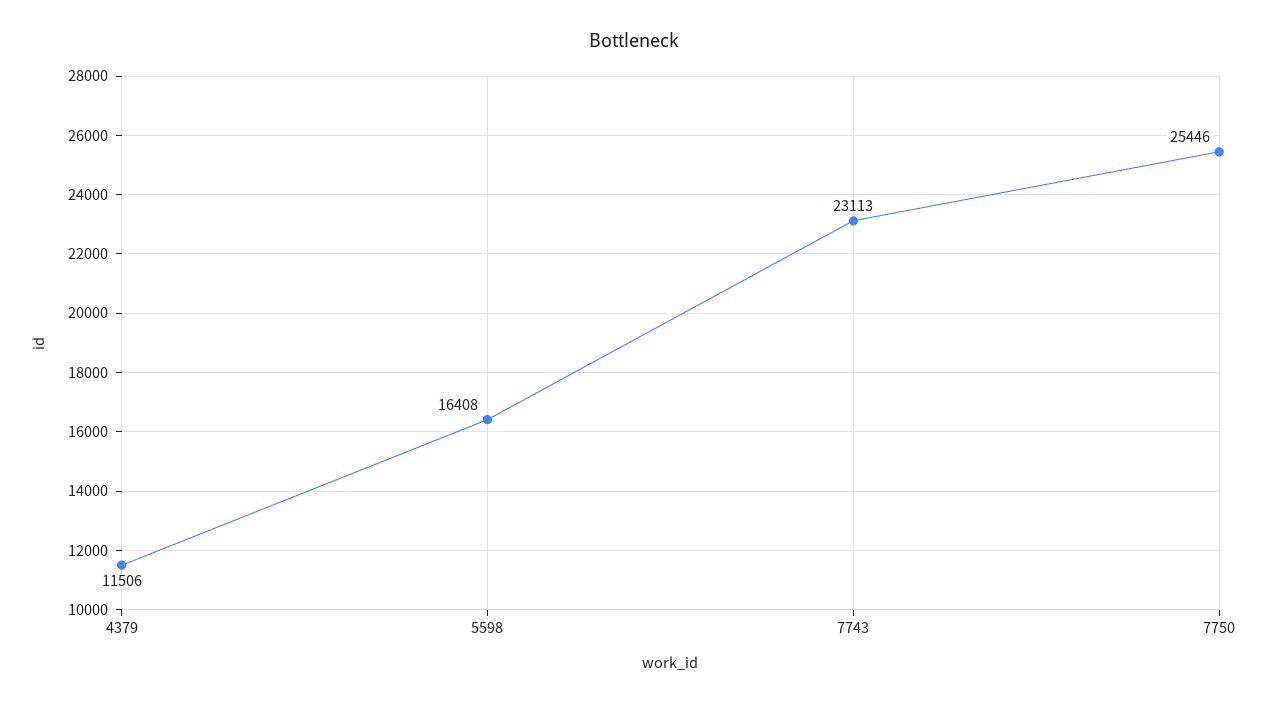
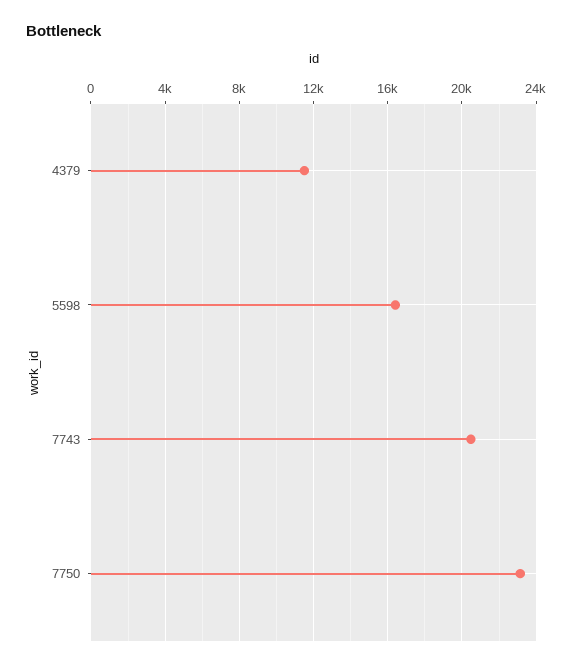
  {
    "4379": 11506,
    "5598": 16408,
-   "7743": 23113,
+   "7743": 20500,
-   "7750": 25446
+   "7750": 23000
  }

